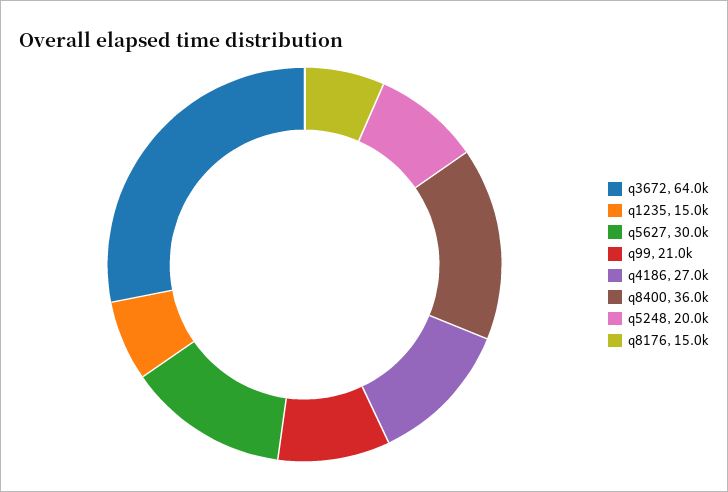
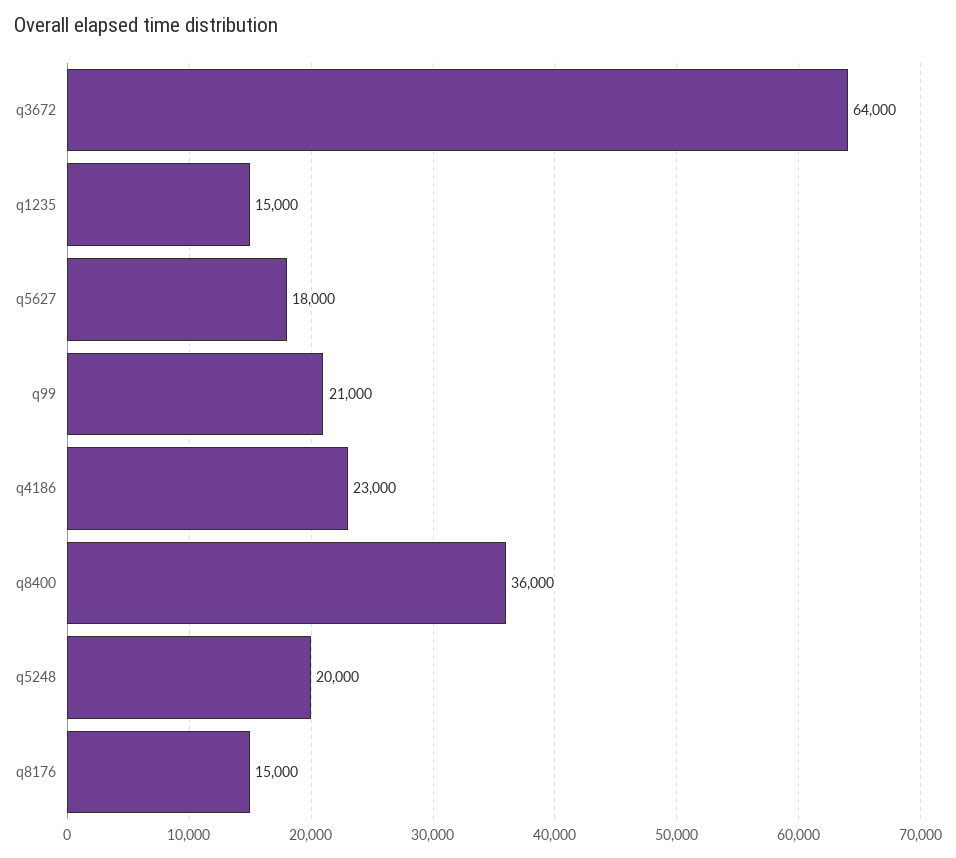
  {
    "q3672": 64000,
    "q1235": 15000,
-   "q5627": 30000,
+   "q5627": 18000,
    "q99": 21000,
-   "q4186": 27000,
+   "q4186": 23000,
    "q8400": 36000,
    "q5248": 20000,
    "q8176": 15000
  }

